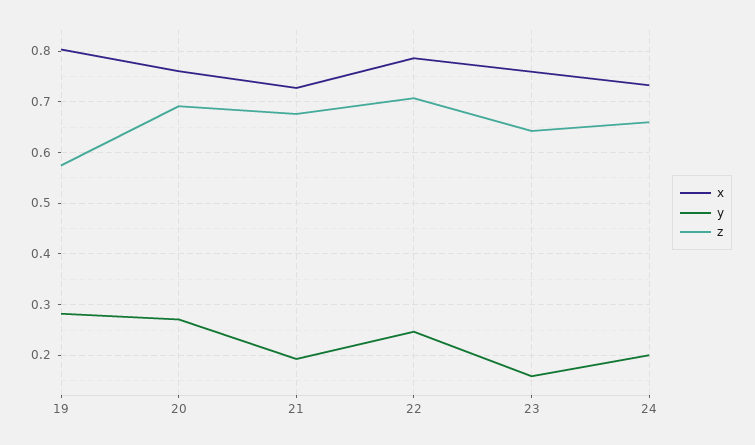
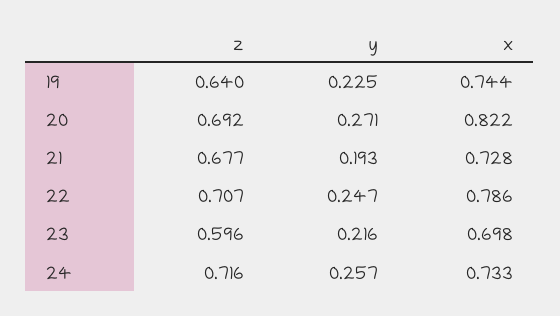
  {
    "x": {
-     "19": 0.8,
+     "19": 0.744,
-     "20": 0.76,
+     "20": 0.822,
      "21": 0.728,
      "22": 0.786,
-     "23": 0.76,
+     "23": 0.698,
      "24": 0.733
    },
    "y": {
-     "19": 0.28,
+     "19": 0.225,
      "20": 0.271,
      "21": 0.193,
      "22": 0.247,
-     "23": 0.16,
+     "23": 0.216,
-     "24": 0.2
+     "24": 0.257
    },
    "z": {
-     "19": 0.58,
+     "19": 0.64,
      "20": 0.692,
      "21": 0.677,
      "22": 0.707,
-     "23": 0.64,
+     "23": 0.596,
-     "24": 0.66
+     "24": 0.716
    }
  }

